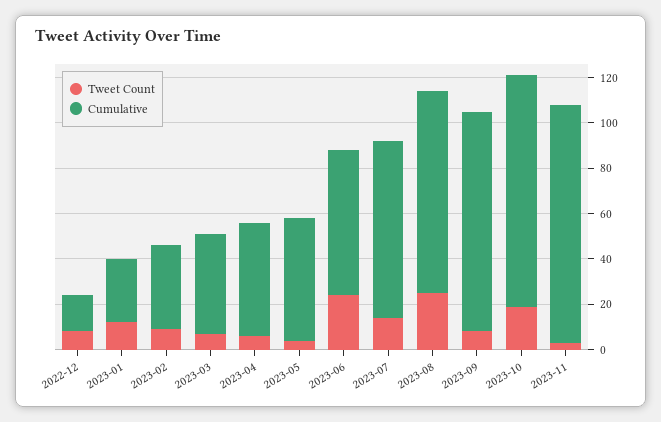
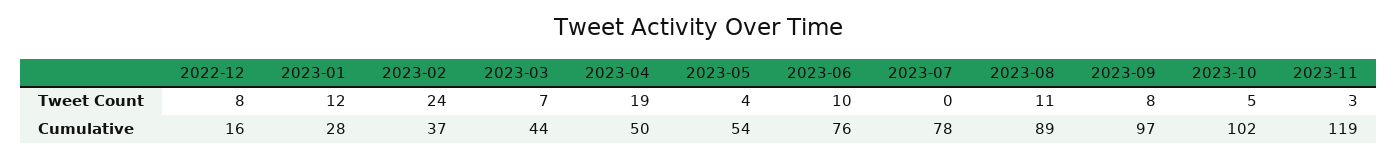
  {
    "Tweet Count": {
      "2022-12": 8,
      "2023-01": 12,
-     "2023-02": 10,
+     "2023-02": 24,
      "2023-03": 7,
-     "2023-04": 5,
+     "2023-04": 19,
      "2023-05": 4,
-     "2023-06": 25,
+     "2023-06": 10,
-     "2023-07": 15,
+     "2023-07": 0,
-     "2023-08": 25,
+     "2023-08": 11,
      "2023-09": 8,
-     "2023-10": 20,
+     "2023-10": 5,
      "2023-11": 3
    },
    "Cumulative": {
      "2022-12": 16,
      "2023-01": 28,
      "2023-02": 37,
      "2023-03": 44,
      "2023-04": 50,
      "2023-05": 54,
-     "2023-06": 65,
+     "2023-06": 76,
      "2023-07": 78,
      "2023-08": 89,
      "2023-09": 97,
      "2023-10": 102,
-     "2023-11": 105
+     "2023-11": 119
    }
  }

